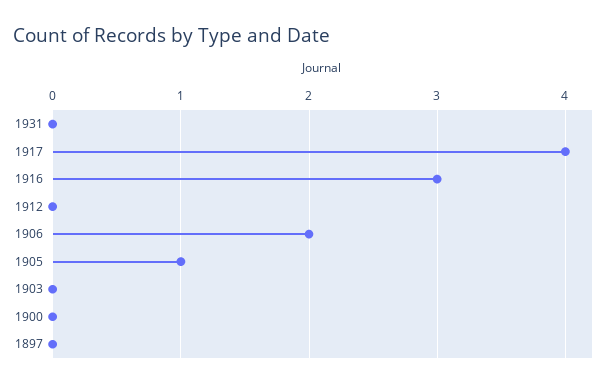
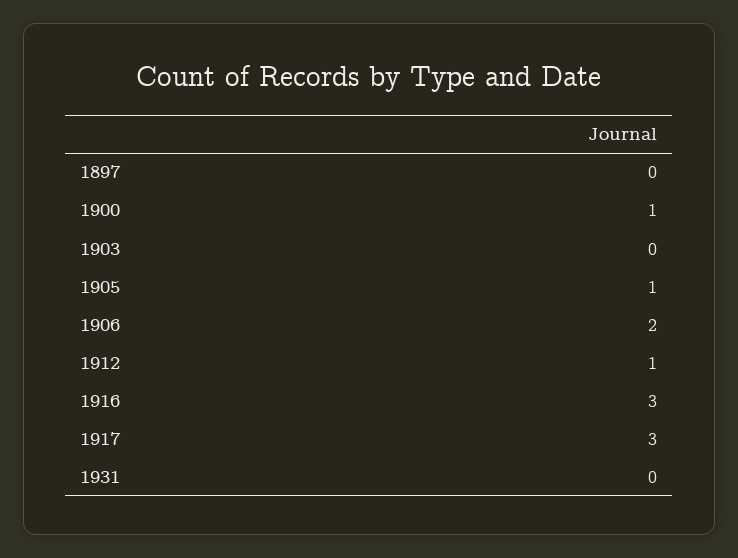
  {
    "1931": 0,
-   "1917": 4,
+   "1917": 3,
    "1916": 3,
-   "1912": 0,
+   "1912": 1,
    "1906": 2,
    "1905": 1,
    "1903": 0,
-   "1900": 0,
+   "1900": 1,
    "1897": 0
  }

